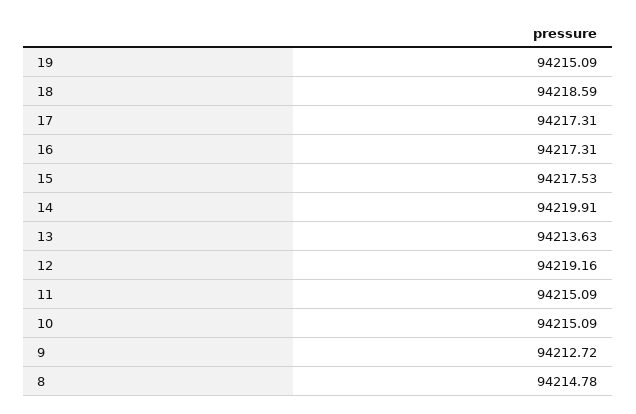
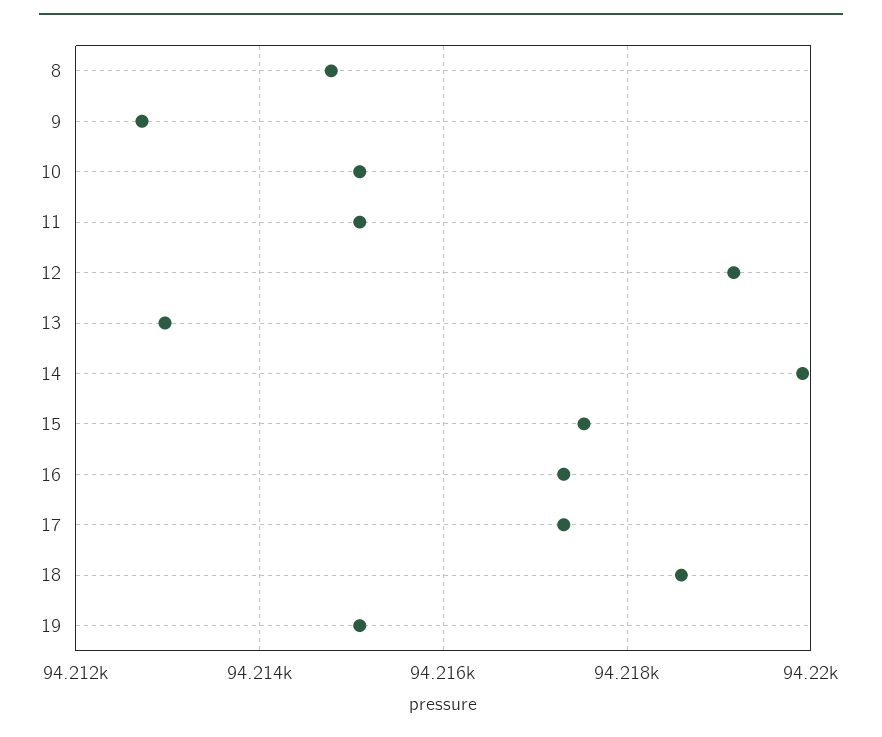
  {
    "19": 94215.09,
    "18": 94218.59,
    "17": 94217.31,
    "16": 94217.31,
    "15": 94217.53,
    "14": 94219.91,
-   "13": 94213.63,
+   "13": 94213,
    "12": 94219.16,
    "11": 94215.09,
    "10": 94215.09,
    "9": 94212.72,
    "8": 94214.78
  }

